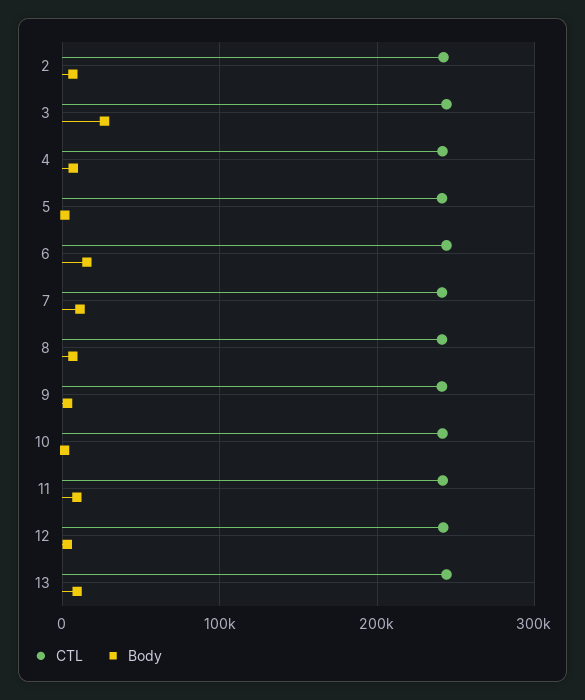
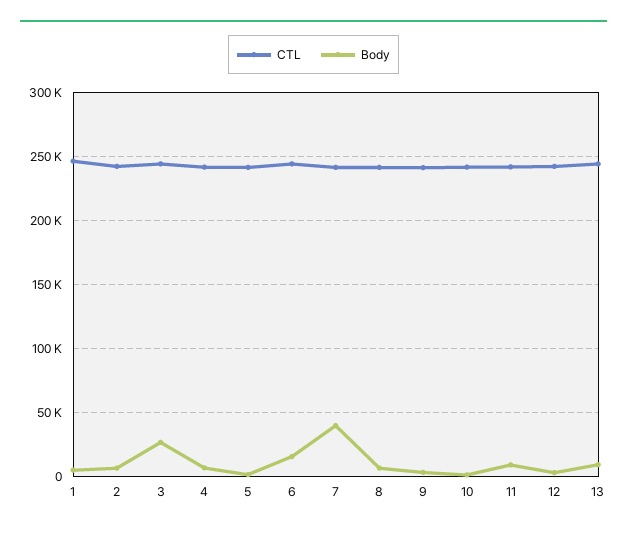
  {
    "CTL": {
      "2": 240000,
      "3": 245000,
      "4": 240000,
      "5": 240000,
      "6": 245000,
      "7": 240000,
      "8": 240000,
      "9": 240000,
      "10": 240000,
      "11": 240000,
      "12": 240000,
-     "13": 245000
+     "13": 245000,
+     "1": 245000
    },
    "Body": {
      "2": 5000,
      "3": 25000,
      "4": 5000,
      "5": 0,
      "6": 15000,
-     "7": 10000,
+     "7": 40000,
      "8": 5000,
      "9": 5000,
      "10": 0,
      "11": 10000,
      "12": 5000,
-     "13": 10000
+     "13": 10000,
+     "1": 5000
    }
  }

